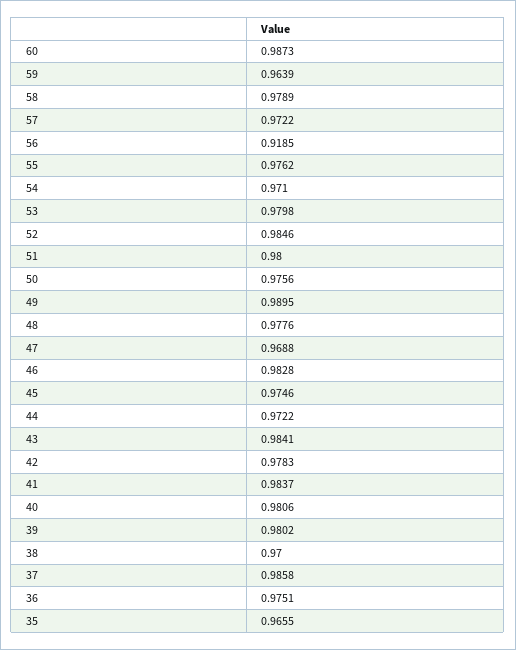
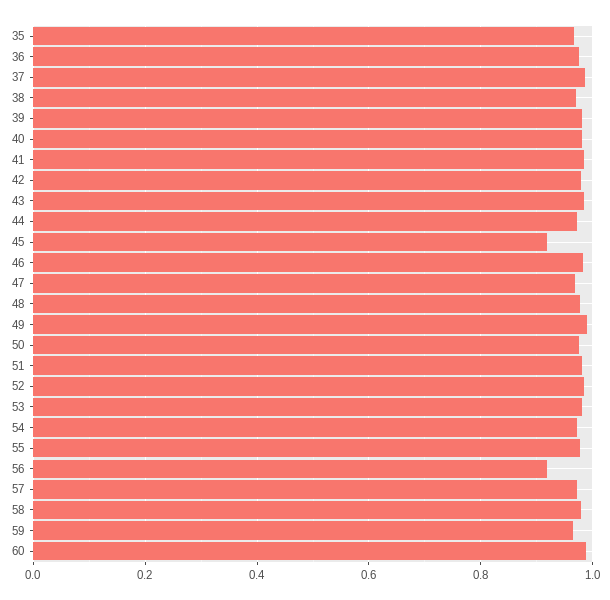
  {
    "60": 0.9873,
    "59": 0.9639,
    "58": 0.9789,
    "57": 0.9722,
    "56": 0.9185,
    "55": 0.9762,
    "54": 0.971,
    "53": 0.9798,
    "52": 0.9846,
    "51": 0.98,
    "50": 0.9756,
    "49": 0.9895,
    "48": 0.9776,
    "47": 0.9688,
    "46": 0.9828,
-   "45": 0.9746,
+   "45": 0.92,
    "44": 0.9722,
    "43": 0.9841,
    "42": 0.9783,
    "41": 0.9837,
    "40": 0.9806,
    "39": 0.9802,
    "38": 0.97,
    "37": 0.9858,
    "36": 0.9751,
    "35": 0.9655
  }

